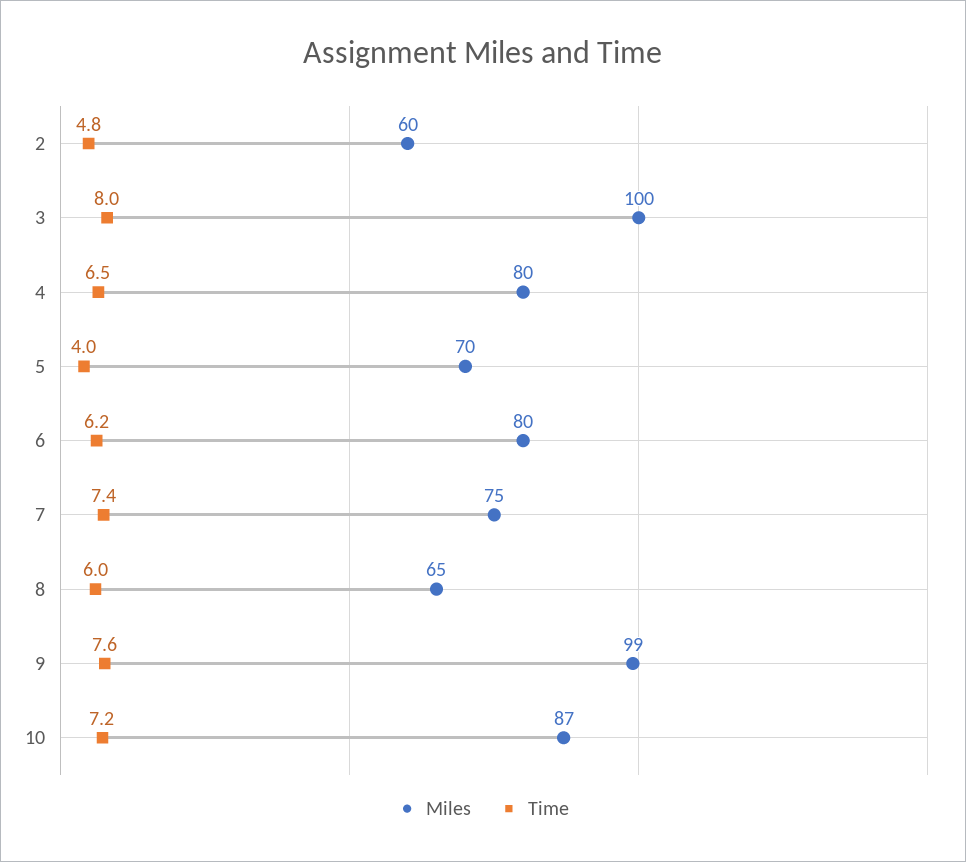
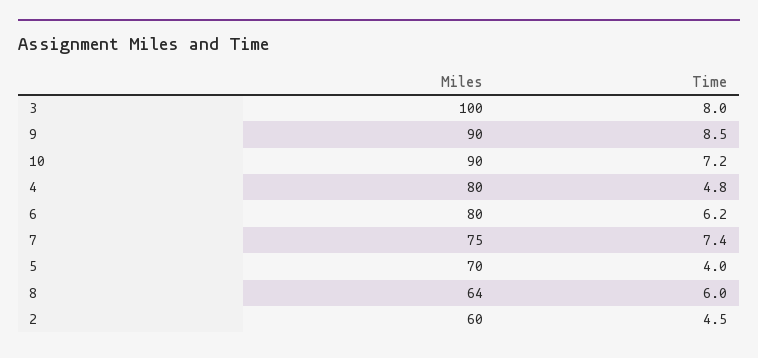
  {
    "Miles": {
      "2": 60,
      "3": 100,
      "4": 80,
      "5": 70,
      "6": 80,
      "7": 75,
-     "8": 65,
+     "8": 64,
-     "9": 99,
+     "9": 90,
-     "10": 87
+     "10": 90
    },
    "Time": {
-     "2": 4.8,
+     "2": 4.5,
      "3": 8,
-     "4": 6.5,
+     "4": 4.8,
      "5": 4,
      "6": 6.2,
      "7": 7.4,
      "8": 6,
-     "9": 7.6,
+     "9": 8.5,
      "10": 7.2
    }
  }

